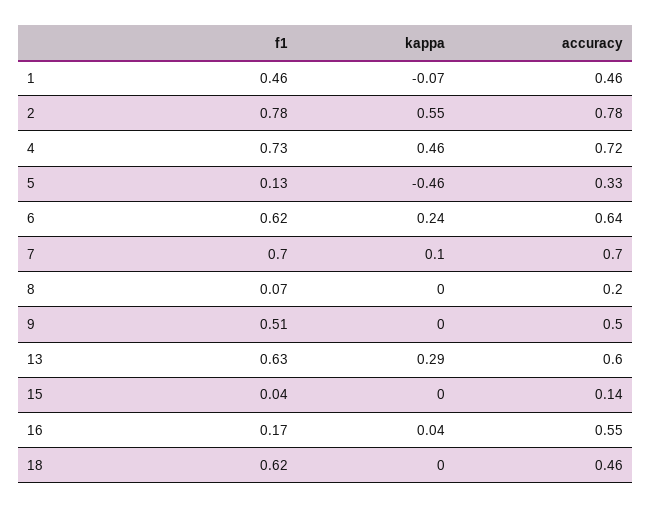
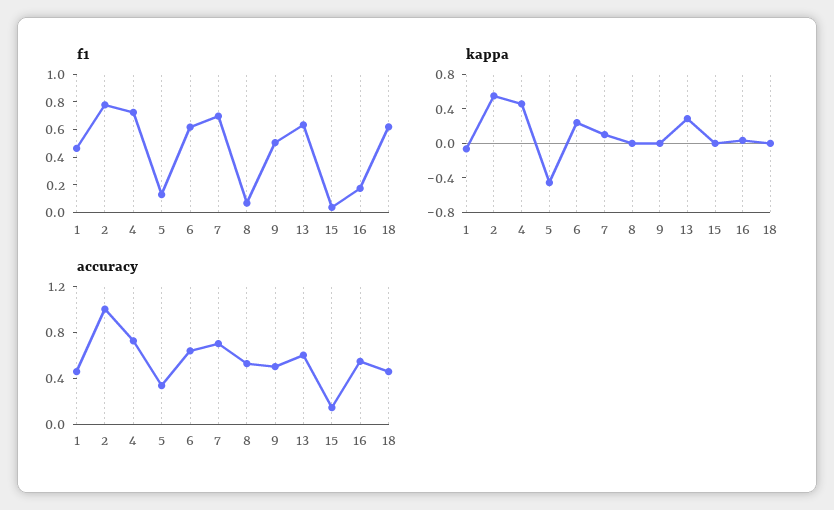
  {
    "f1": {
      "1": 0.46,
      "2": 0.78,
      "4": 0.73,
      "5": 0.13,
      "6": 0.62,
      "7": 0.7,
      "8": 0.07,
      "9": 0.51,
      "13": 0.63,
      "15": 0.04,
      "16": 0.17,
      "18": 0.62
    },
    "kappa": {
      "1": -0.07,
      "2": 0.55,
      "4": 0.46,
      "5": -0.46,
      "6": 0.24,
      "7": 0.1,
      "8": 0,
      "9": 0,
      "13": 0.29,
      "15": 0,
      "16": 0.04,
      "18": 0
    },
    "accuracy": {
      "1": 0.46,
-     "2": 0.78,
+     "2": 1,
      "4": 0.72,
      "5": 0.33,
      "6": 0.64,
      "7": 0.7,
-     "8": 0.2,
+     "8": 0.5,
      "9": 0.5,
      "13": 0.6,
      "15": 0.14,
      "16": 0.55,
      "18": 0.46
    }
  }

